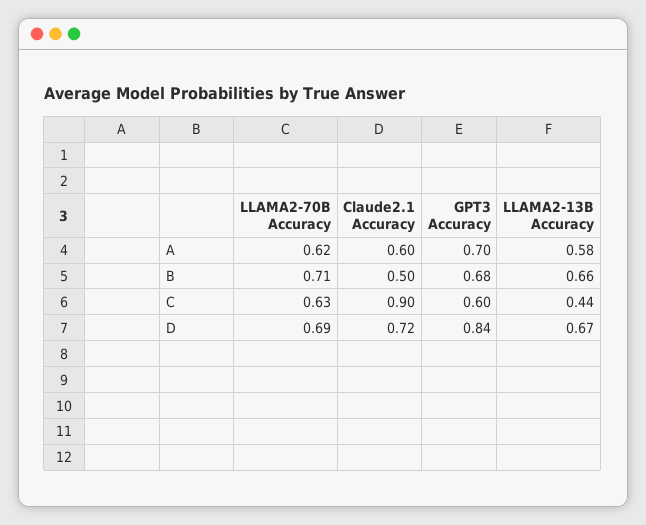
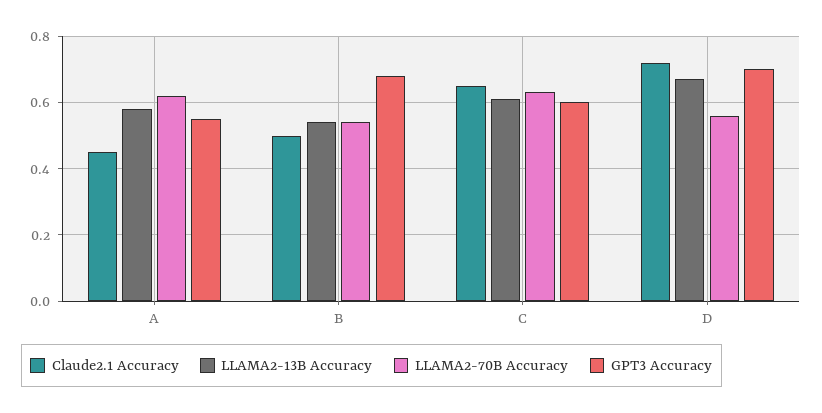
  {
    "LLAMA2-70B Accuracy": {
      "A": 0.62,
-     "B": 0.71,
+     "B": 0.55,
      "C": 0.63,
-     "D": 0.69
+     "D": 0.55
    },
    "Claude2.1 Accuracy": {
-     "A": 0.6,
+     "A": 0.45,
      "B": 0.5,
-     "C": 0.9,
+     "C": 0.65,
      "D": 0.72
    },
    "GPT3 Accuracy": {
-     "A": 0.7,
+     "A": 0.55,
      "B": 0.68,
      "C": 0.6,
-     "D": 0.84
+     "D": 0.7
    },
    "LLAMA2-13B Accuracy": {
      "A": 0.58,
-     "B": 0.66,
+     "B": 0.55,
-     "C": 0.44,
+     "C": 0.6,
      "D": 0.67
    }
  }

